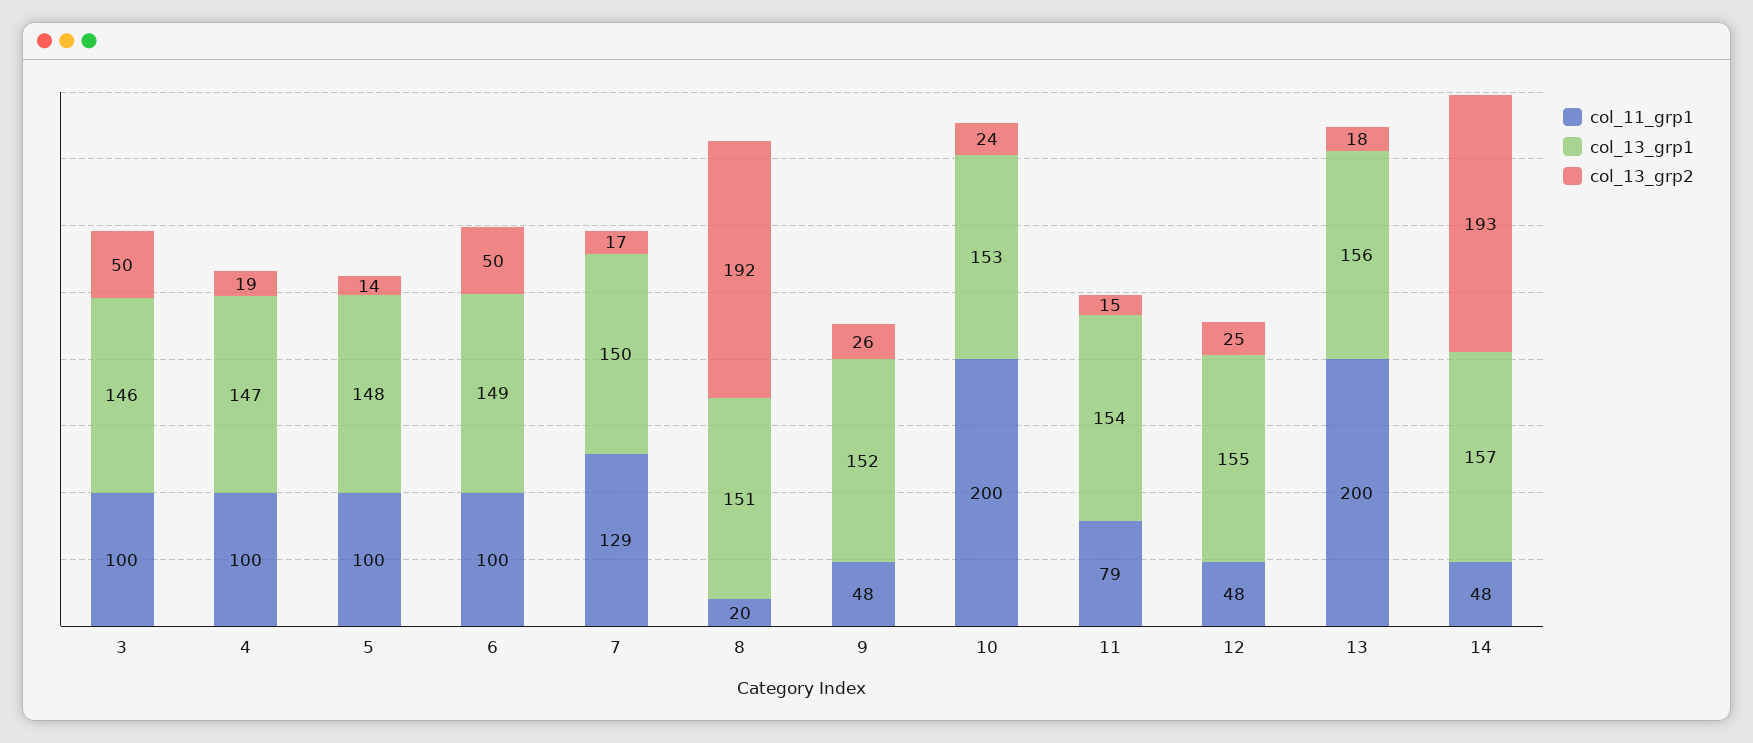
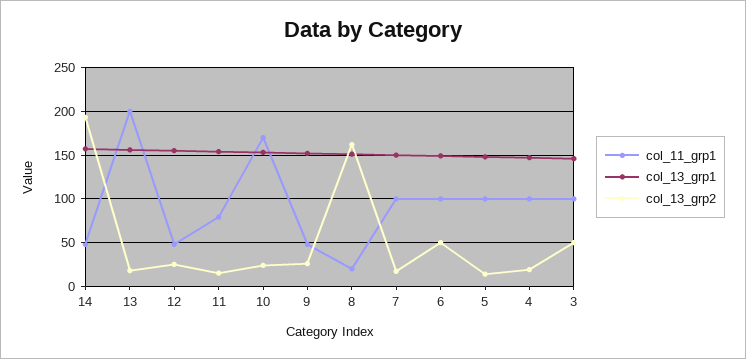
  {
    "col_11_grp1": {
      "3": 100,
      "4": 100,
      "5": 100,
      "6": 100,
-     "7": 129,
+     "7": 100,
      "8": 20,
      "9": 48,
-     "10": 200,
+     "10": 170,
      "11": 79,
      "12": 48,
      "13": 200,
      "14": 48
    },
    "col_13_grp1": {
      "3": 146,
      "4": 147,
      "5": 148,
      "6": 149,
      "7": 150,
      "8": 151,
      "9": 152,
      "10": 153,
      "11": 154,
      "12": 155,
      "13": 156,
      "14": 157
    },
    "col_13_grp2": {
      "3": 50,
      "4": 19,
      "5": 14,
      "6": 50,
      "7": 17,
-     "8": 192,
+     "8": 160,
      "9": 26,
      "10": 24,
      "11": 15,
      "12": 25,
      "13": 18,
      "14": 193
    }
  }

